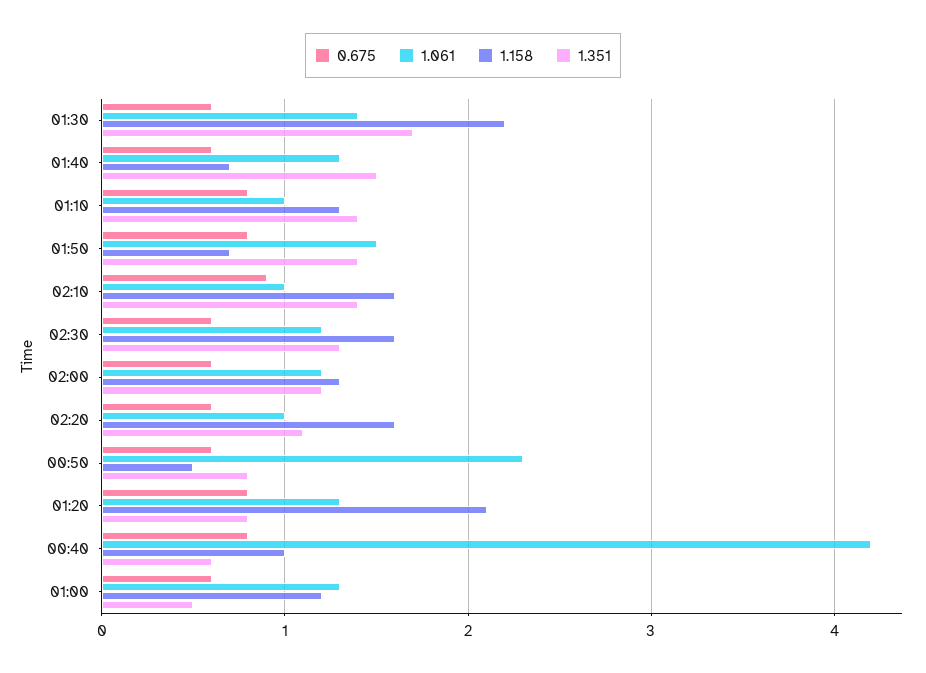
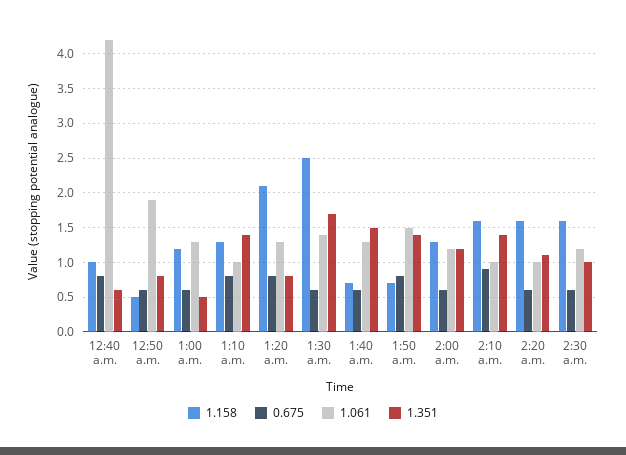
  {
    "0.675": {
      "01:30": 0.6,
      "01:40": 0.6,
      "01:10": 0.8,
      "01:50": 0.8,
      "02:10": 0.9,
      "02:30": 0.6,
      "02:00": 0.6,
      "02:20": 0.6,
      "00:50": 0.6,
      "01:20": 0.8,
      "00:40": 0.8,
      "01:00": 0.6
    },
    "1.061": {
      "01:30": 1.4,
      "01:40": 1.3,
      "01:10": 1,
      "01:50": 1.5,
      "02:10": 1,
      "02:30": 1.2,
      "02:00": 1.2,
      "02:20": 1,
-     "00:50": 2.3,
+     "00:50": 1.9,
      "01:20": 1.3,
      "00:40": 4.2,
      "01:00": 1.3
    },
    "1.158": {
-     "01:30": 2.2,
+     "01:30": 2.5,
      "01:40": 0.7,
      "01:10": 1.3,
      "01:50": 0.7,
      "02:10": 1.6,
      "02:30": 1.6,
      "02:00": 1.3,
      "02:20": 1.6,
      "00:50": 0.5,
      "01:20": 2.1,
      "00:40": 1,
      "01:00": 1.2
    },
    "1.351": {
      "01:30": 1.7,
      "01:40": 1.5,
      "01:10": 1.4,
      "01:50": 1.4,
      "02:10": 1.4,
-     "02:30": 1.3,
+     "02:30": 1,
      "02:00": 1.2,
      "02:20": 1.1,
      "00:50": 0.8,
      "01:20": 0.8,
      "00:40": 0.6,
      "01:00": 0.5
    }
  }

